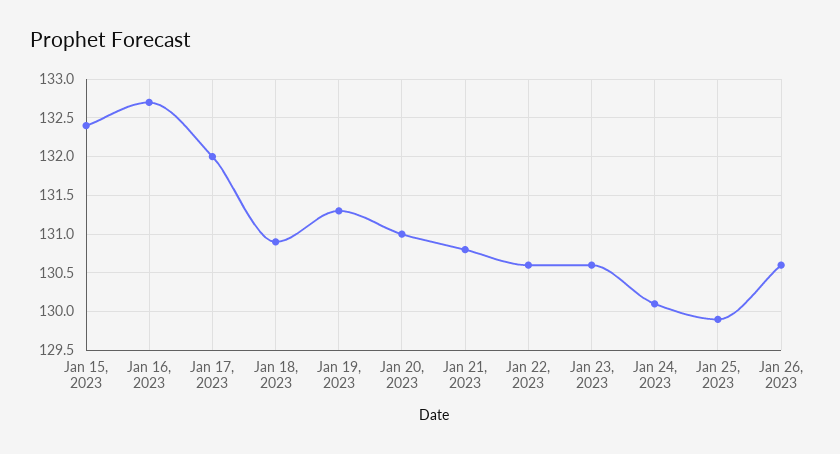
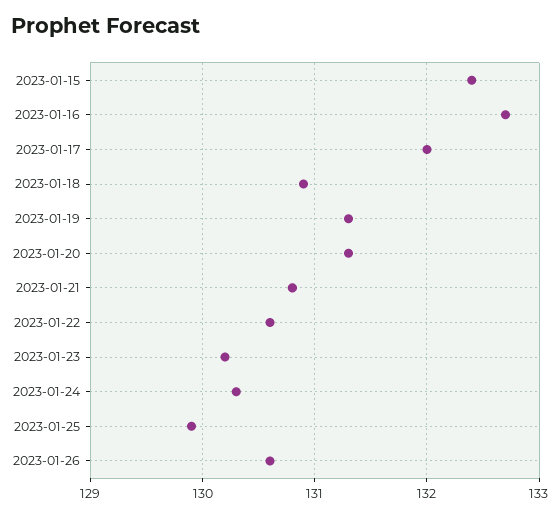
  {
    "Jan 15, 2023": 132.4,
    "Jan 16, 2023": 132.7,
    "Jan 17, 2023": 132,
    "Jan 18, 2023": 130.9,
    "Jan 19, 2023": 131.3,
-   "Jan 20, 2023": 131,
+   "Jan 20, 2023": 131.3,
    "Jan 21, 2023": 130.8,
    "Jan 22, 2023": 130.6,
-   "Jan 23, 2023": 130.6,
+   "Jan 23, 2023": 130.2,
-   "Jan 24, 2023": 130.1,
+   "Jan 24, 2023": 130.3,
    "Jan 25, 2023": 129.9,
    "Jan 26, 2023": 130.6
  }

